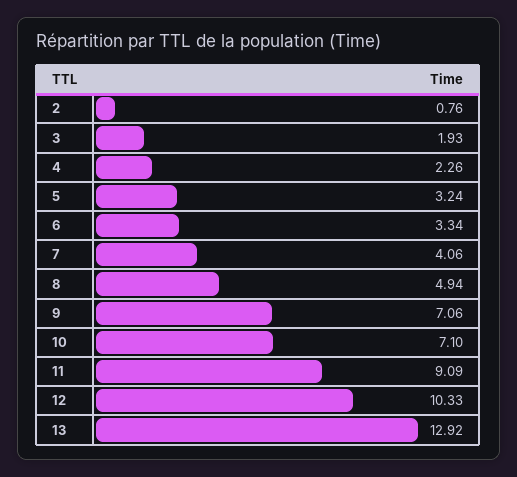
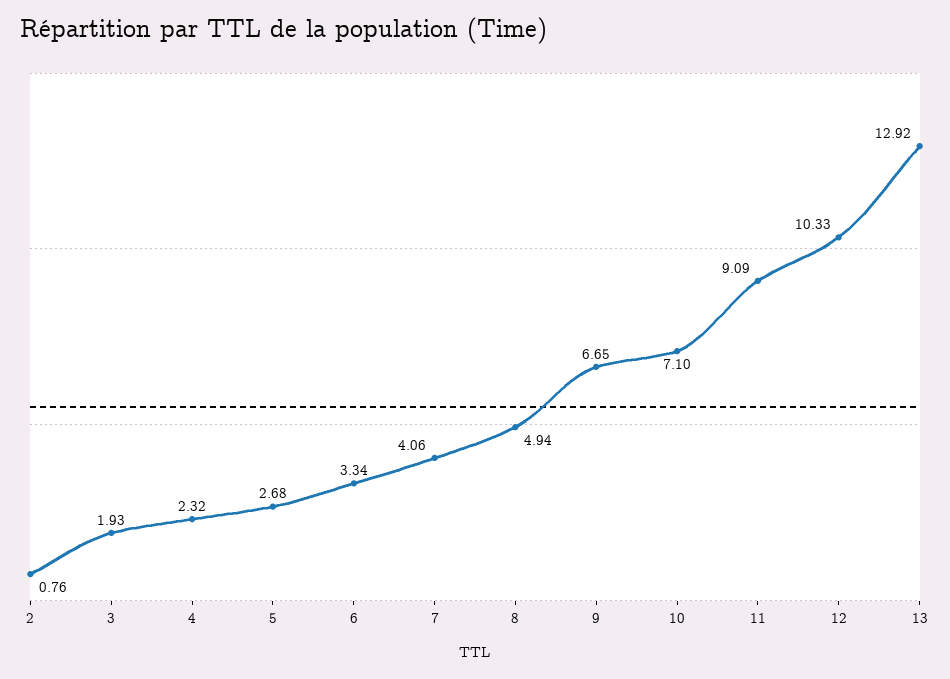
  {
    "2": 0.76,
    "3": 1.93,
-   "4": 2.26,
+   "4": 2.32,
-   "5": 3.24,
+   "5": 2.68,
    "6": 3.34,
    "7": 4.06,
    "8": 4.94,
-   "9": 7.06,
+   "9": 6.65,
    "10": 7.1,
    "11": 9.09,
    "12": 10.33,
    "13": 12.92
  }

